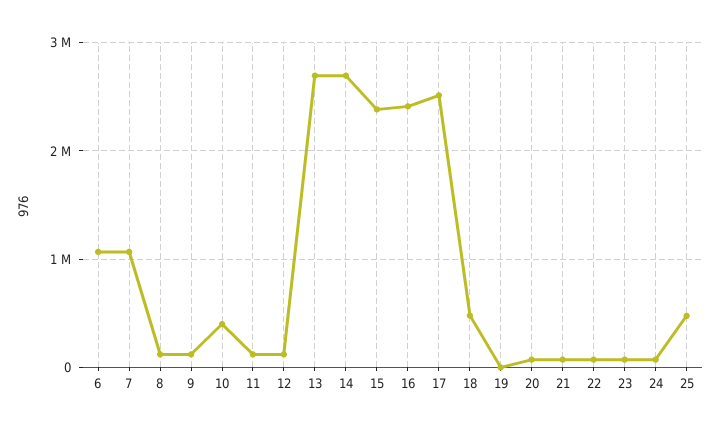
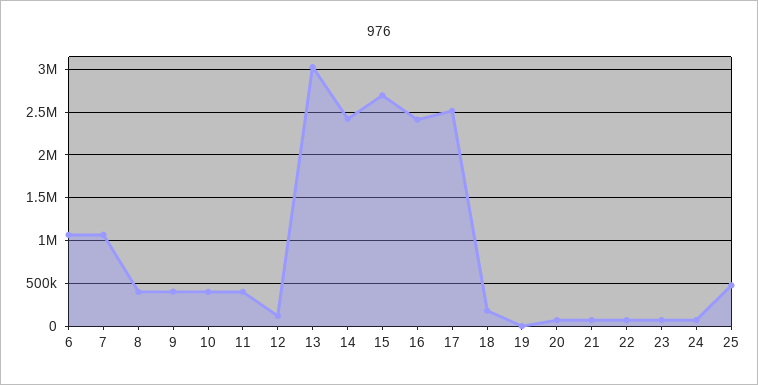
  {
    "6": 1100000,
    "7": 1100000,
-   "8": 100000,
+   "8": 400000,
-   "9": 100000,
+   "9": 400000,
    "10": 400000,
-   "11": 100000,
+   "11": 400000,
    "12": 100000,
-   "13": 2700000,
+   "13": 3000000,
-   "14": 2700000,
+   "14": 2400000,
-   "15": 2400000,
+   "15": 2700000,
    "16": 2400000,
    "17": 2500000,
-   "18": 500000,
+   "18": 200000,
    "19": 0,
    "20": 100000,
    "21": 100000,
    "22": 100000,
    "23": 100000,
    "24": 100000,
    "25": 500000
  }

